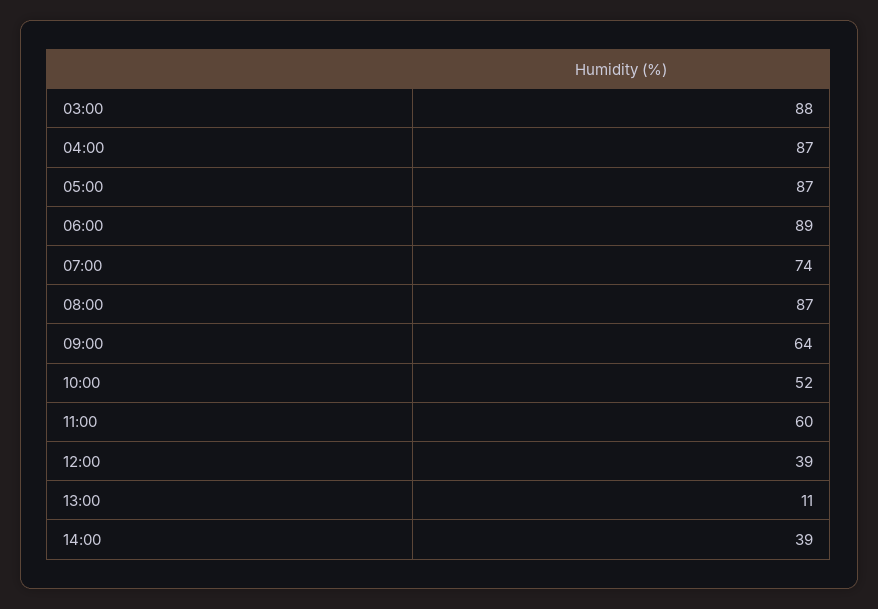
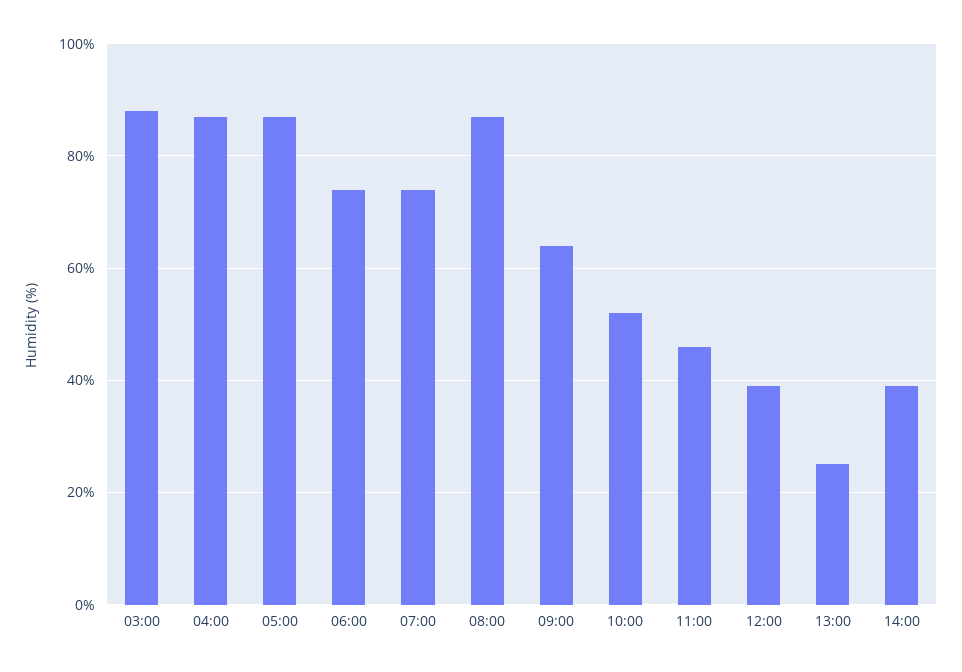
  {
    "03:00": 88,
    "04:00": 87,
    "05:00": 87,
-   "06:00": 89,
+   "06:00": 75,
    "07:00": 74,
    "08:00": 87,
    "09:00": 64,
    "10:00": 52,
-   "11:00": 60,
+   "11:00": 45,
    "12:00": 39,
-   "13:00": 11,
+   "13:00": 25,
    "14:00": 39
  }

